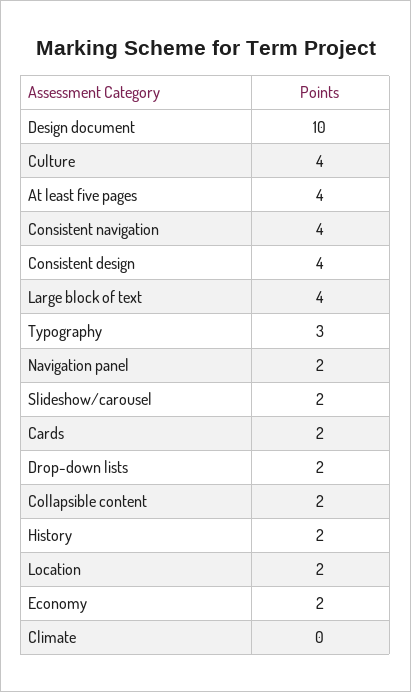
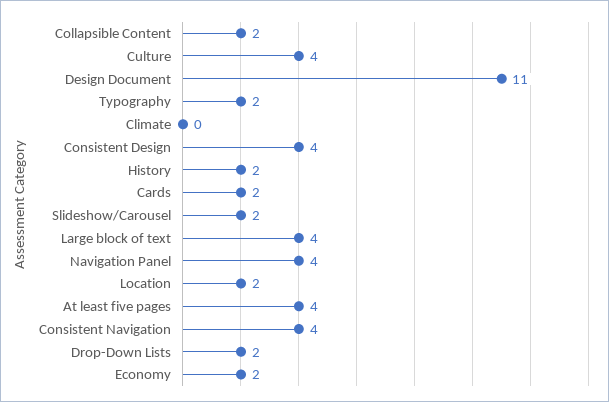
  {
-   "Design document": 10,
+   "Design document": 11,
    "Culture": 4,
    "At least five pages": 4,
    "Consistent navigation": 4,
    "Consistent design": 4,
    "Large block of text": 4,
-   "Typography": 3,
+   "Typography": 2,
-   "Navigation panel": 2,
+   "Navigation panel": 4,
    "Slideshow/carousel": 2,
    "Cards": 2,
    "Drop-down lists": 2,
    "Collapsible content": 2,
    "History": 2,
    "Location": 2,
    "Economy": 2,
    "Climate": 0
  }

